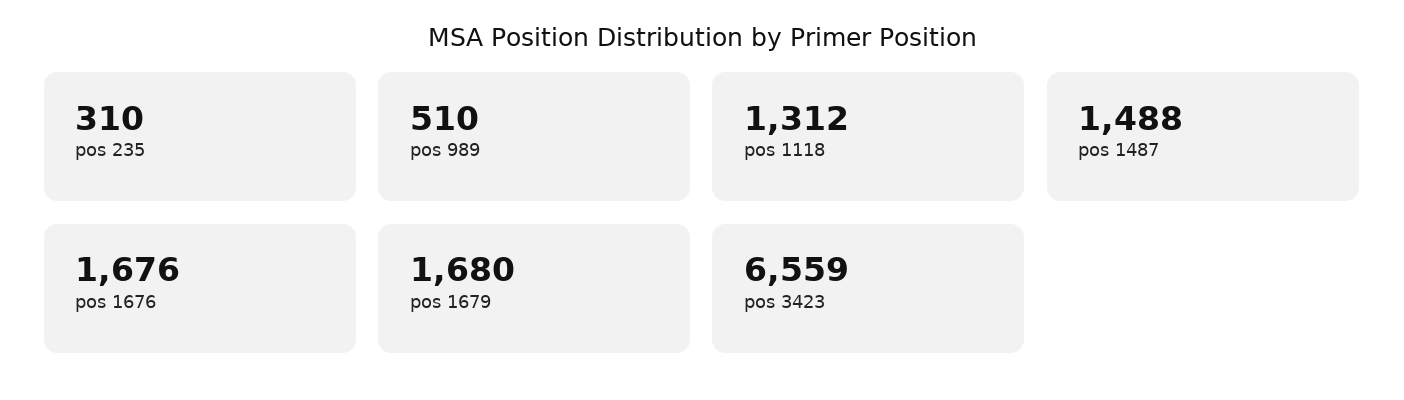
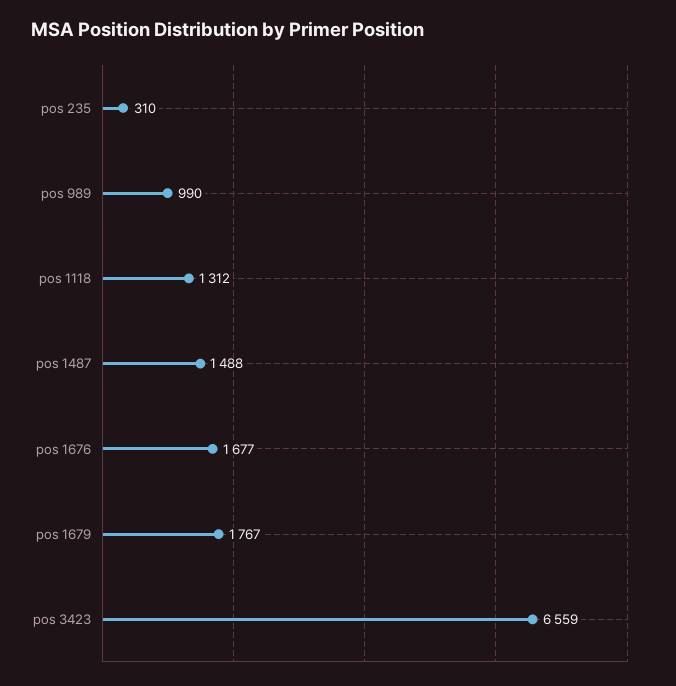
  {
    "pos 235": 310,
-   "pos 989": 510,
+   "pos 989": 990,
    "pos 1118": 1312,
    "pos 1487": 1488,
-   "pos 1676": 1676,
+   "pos 1676": 1677,
-   "pos 1679": 1680,
+   "pos 1679": 1767,
    "pos 3423": 6559
  }

